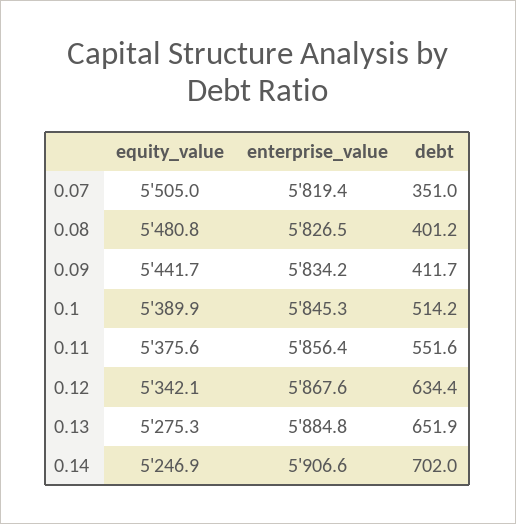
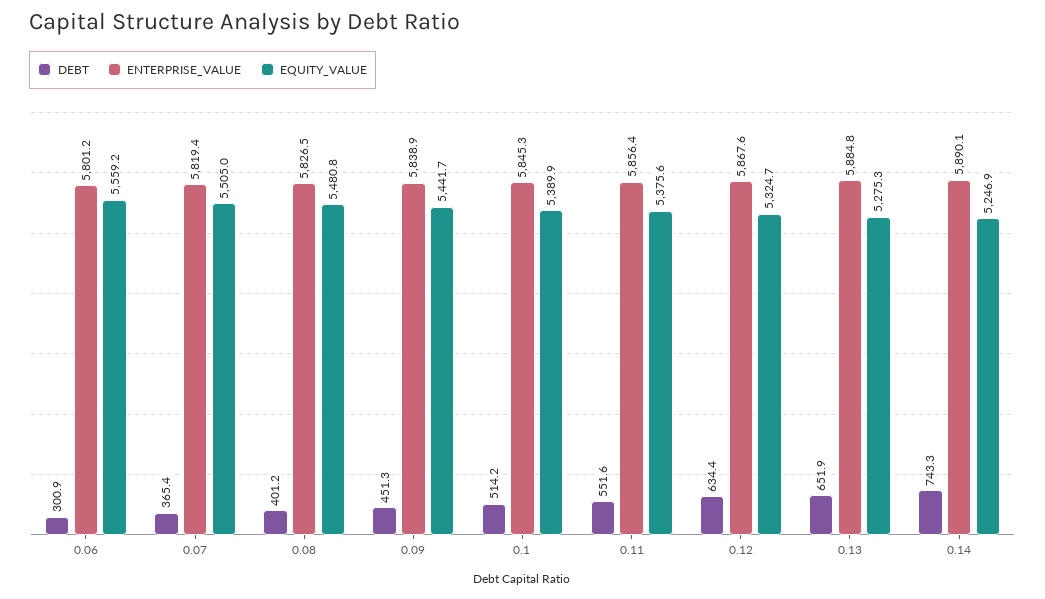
  {
    "equity_value": {
      "0.07": 5505,
      "0.08": 5480.8,
      "0.09": 5441.7,
      "0.1": 5389.9,
      "0.11": 5375.6,
-     "0.12": 5342.1,
+     "0.12": 5324.7,
      "0.13": 5275.3,
-     "0.14": 5246.9
+     "0.14": 5246.9,
+     "0.06": 5559.2
    },
    "enterprise_value": {
      "0.07": 5819.4,
      "0.08": 5826.5,
-     "0.09": 5834.2,
+     "0.09": 5838.9,
      "0.1": 5845.3,
      "0.11": 5856.4,
      "0.12": 5867.6,
      "0.13": 5884.8,
-     "0.14": 5906.6
+     "0.14": 5890.1,
+     "0.06": 5801.2
    },
    "debt": {
-     "0.07": 351,
+     "0.07": 365.4,
      "0.08": 401.2,
-     "0.09": 411.7,
+     "0.09": 451.3,
      "0.1": 514.2,
      "0.11": 551.6,
      "0.12": 634.4,
      "0.13": 651.9,
-     "0.14": 702
+     "0.14": 743.3,
+     "0.06": 300.9
    }
  }

